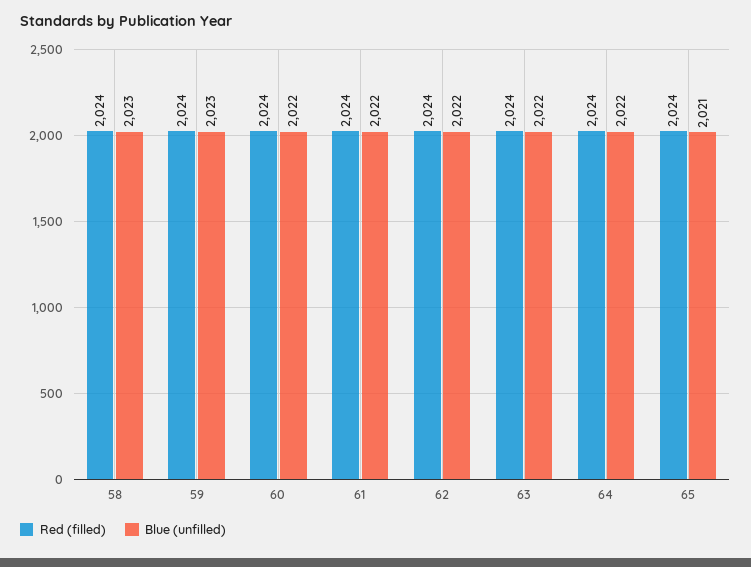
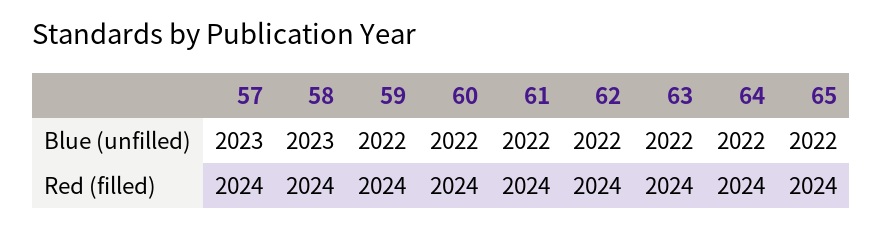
  {
    "Red (filled)": {
      "58": 2024,
      "59": 2024,
      "60": 2024,
      "61": 2024,
      "62": 2024,
      "63": 2024,
      "64": 2024,
-     "65": 2024
+     "65": 2024,
+     "57": 2024
    },
    "Blue (unfilled)": {
      "58": 2023,
-     "59": 2023,
+     "59": 2022,
      "60": 2022,
      "61": 2022,
      "62": 2022,
      "63": 2022,
      "64": 2022,
-     "65": 2021
+     "65": 2022,
+     "57": 2023
    }
  }

